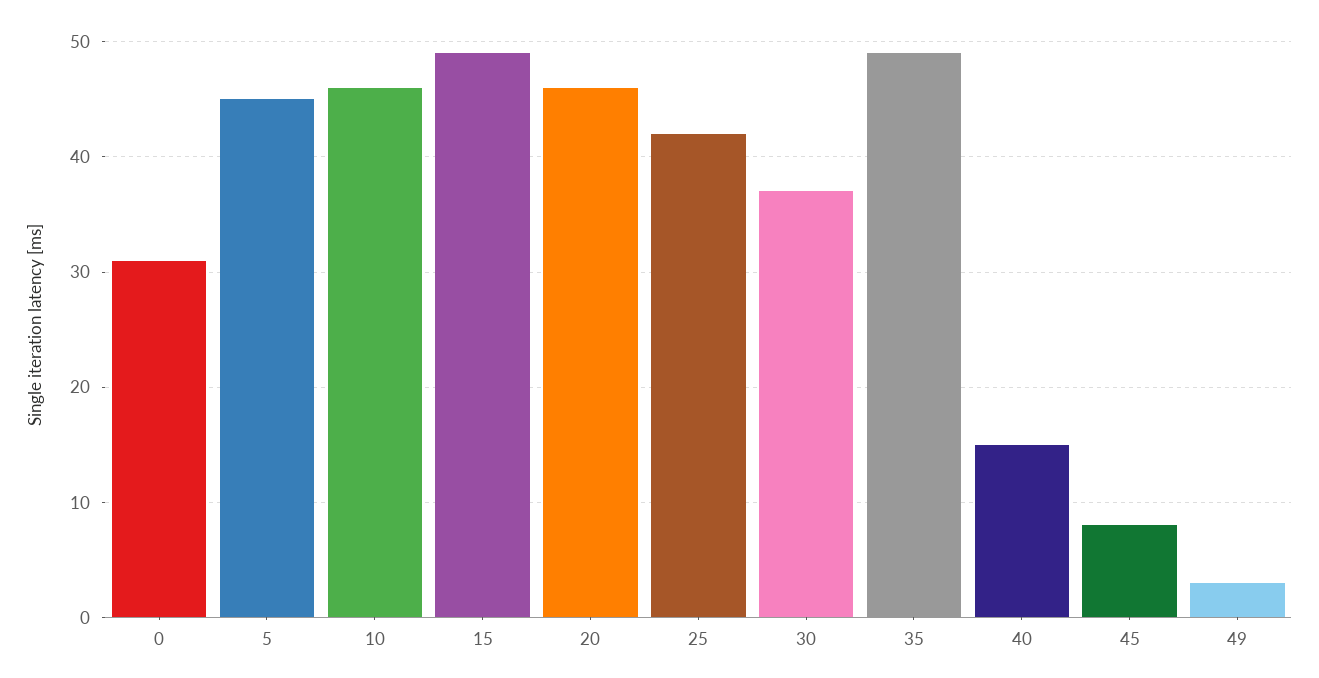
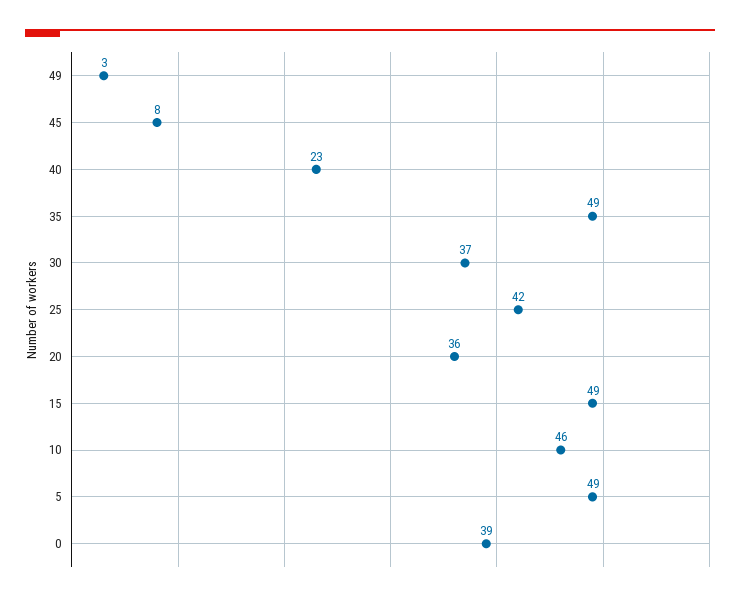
  {
-   "0": 31,
+   "0": 39,
-   "5": 45,
+   "5": 49,
    "10": 46,
    "15": 49,
-   "20": 46,
+   "20": 36,
    "25": 42,
    "30": 37,
    "35": 49,
-   "40": 15,
+   "40": 23,
    "45": 8,
    "49": 3
  }

